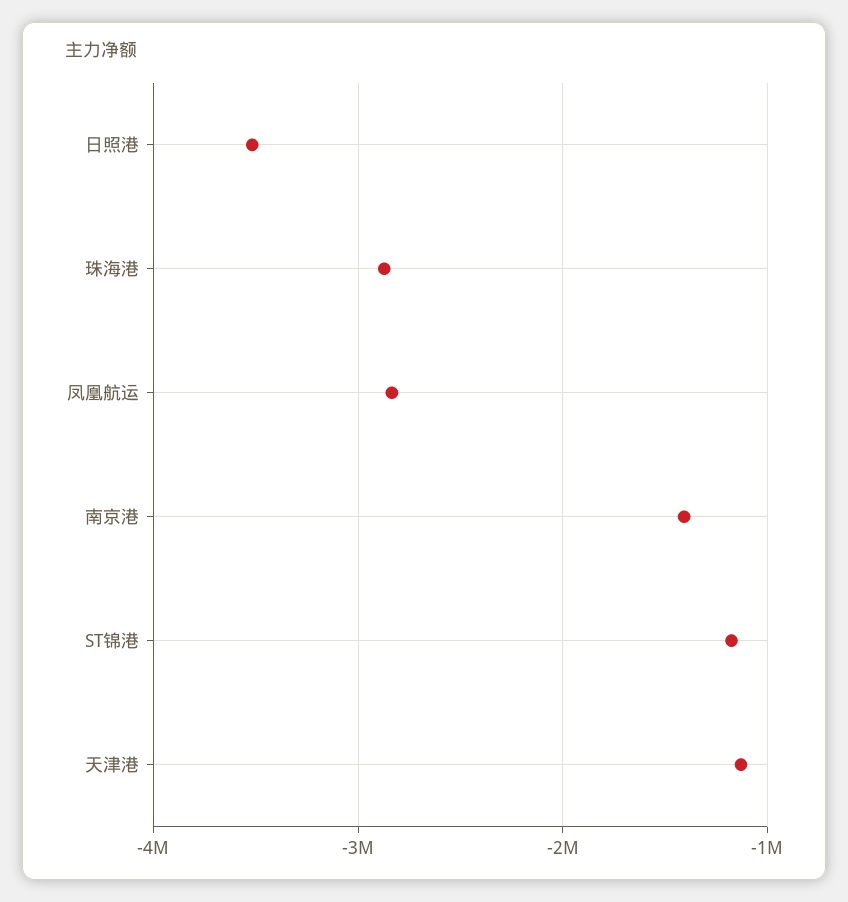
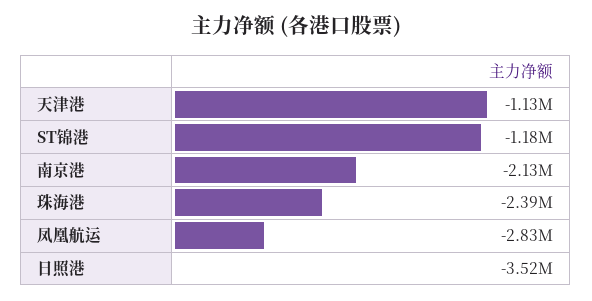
  {
    "日照港": -3520000,
-   "珠海港": -2900000,
+   "珠海港": -2390000,
    "凤凰航运": -2830000,
-   "南京港": -1400000,
+   "南京港": -2130000,
    "ST锦港": -1180000,
    "天津港": -1130000
  }

